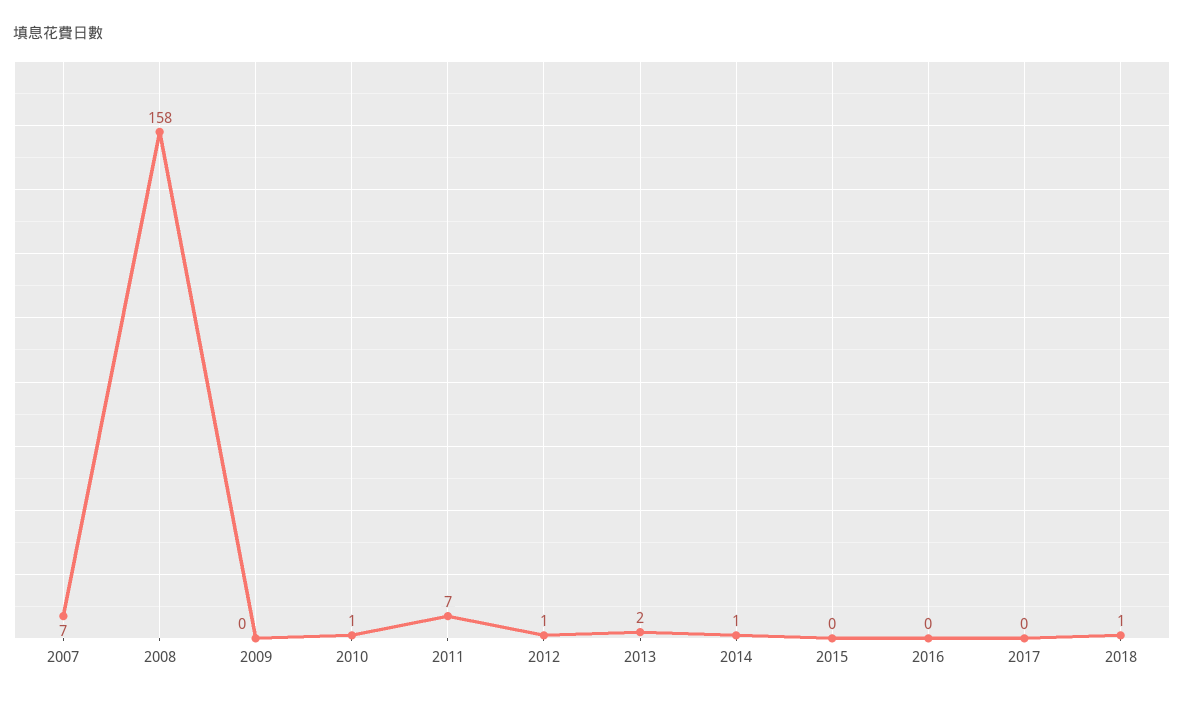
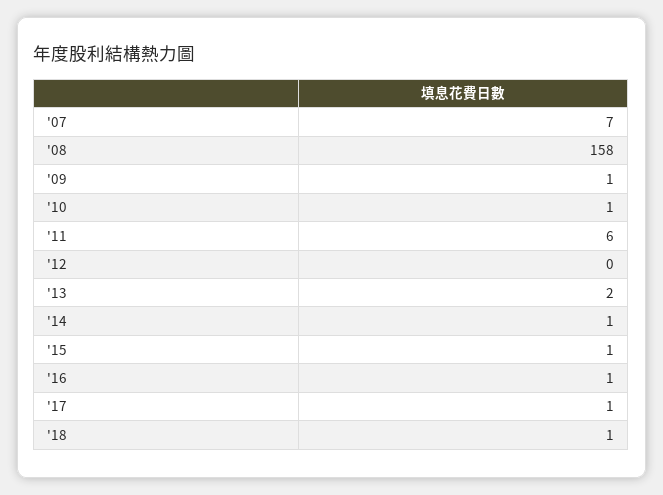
  {
    "2007": 7,
    "2008": 158,
-   "2009": 0,
+   "2009": 1,
    "2010": 1,
-   "2011": 7,
+   "2011": 6,
-   "2012": 1,
+   "2012": 0,
    "2013": 2,
    "2014": 1,
-   "2015": 0,
+   "2015": 1,
-   "2016": 0,
+   "2016": 1,
-   "2017": 0,
+   "2017": 1,
    "2018": 1
  }

